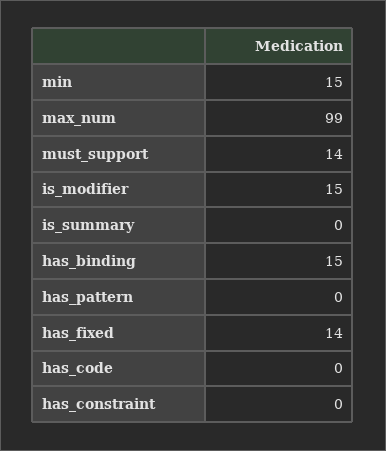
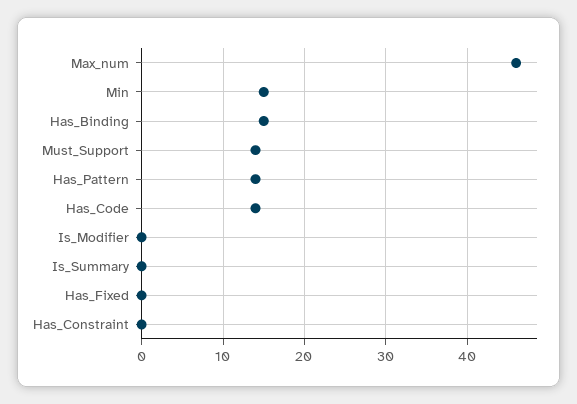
  {
    "min": 15,
-   "max_num": 99,
+   "max_num": 46,
    "must_support": 14,
-   "is_modifier": 15,
+   "is_modifier": 0,
    "is_summary": 0,
    "has_binding": 15,
-   "has_pattern": 0,
+   "has_pattern": 14,
-   "has_fixed": 14,
+   "has_fixed": 0,
-   "has_code": 0,
+   "has_code": 14,
    "has_constraint": 0
  }

